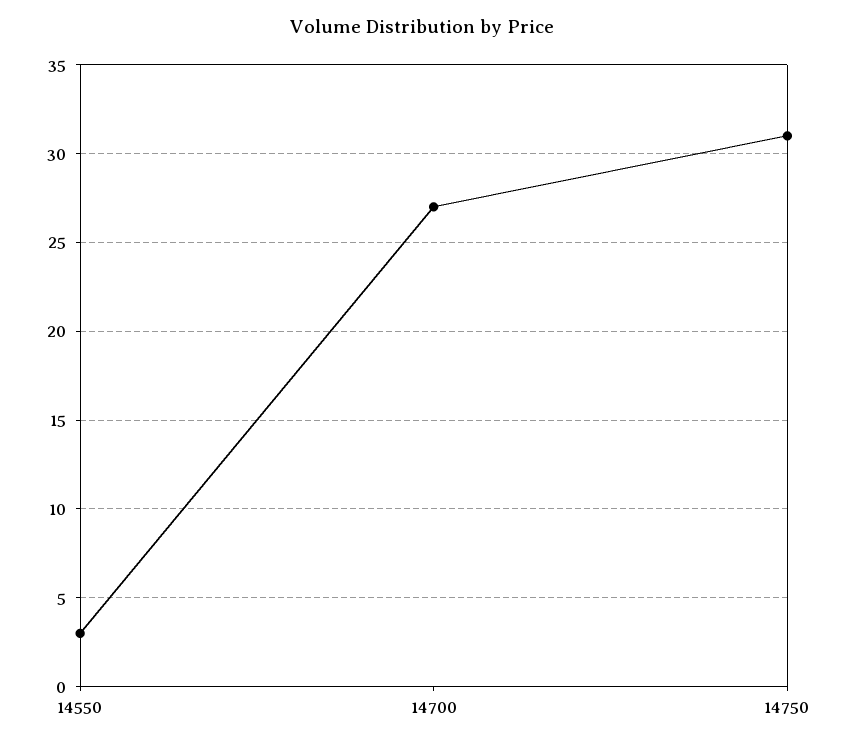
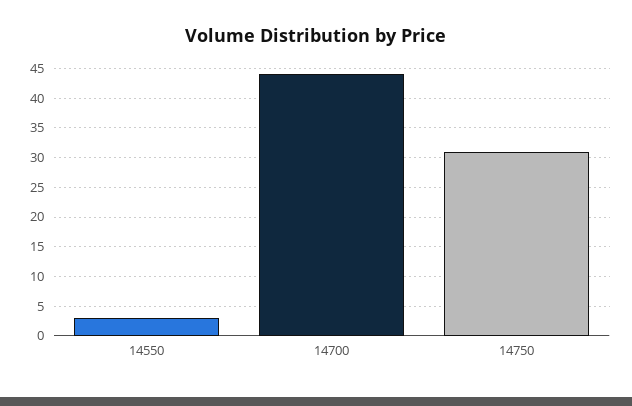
  {
    "14550": 3,
-   "14700": 27,
+   "14700": 45,
    "14750": 31
  }

